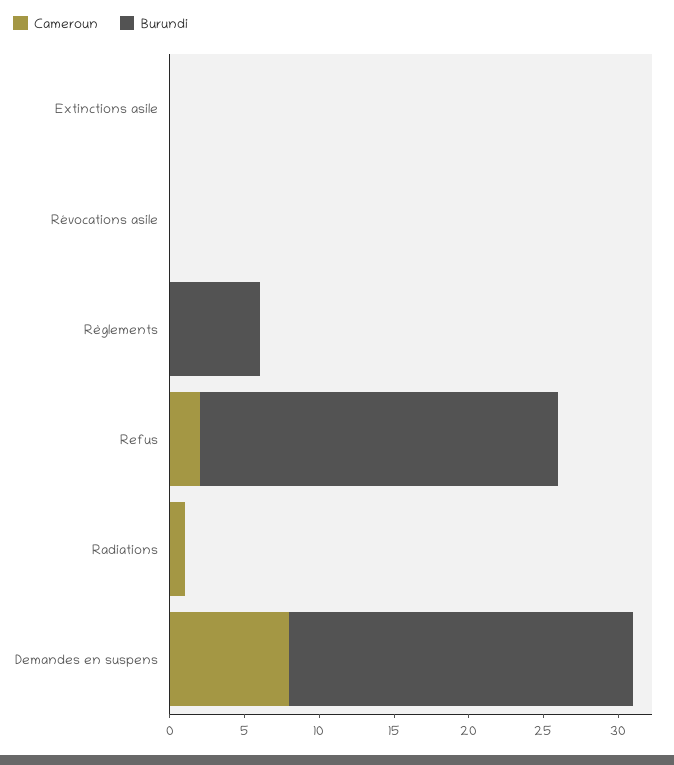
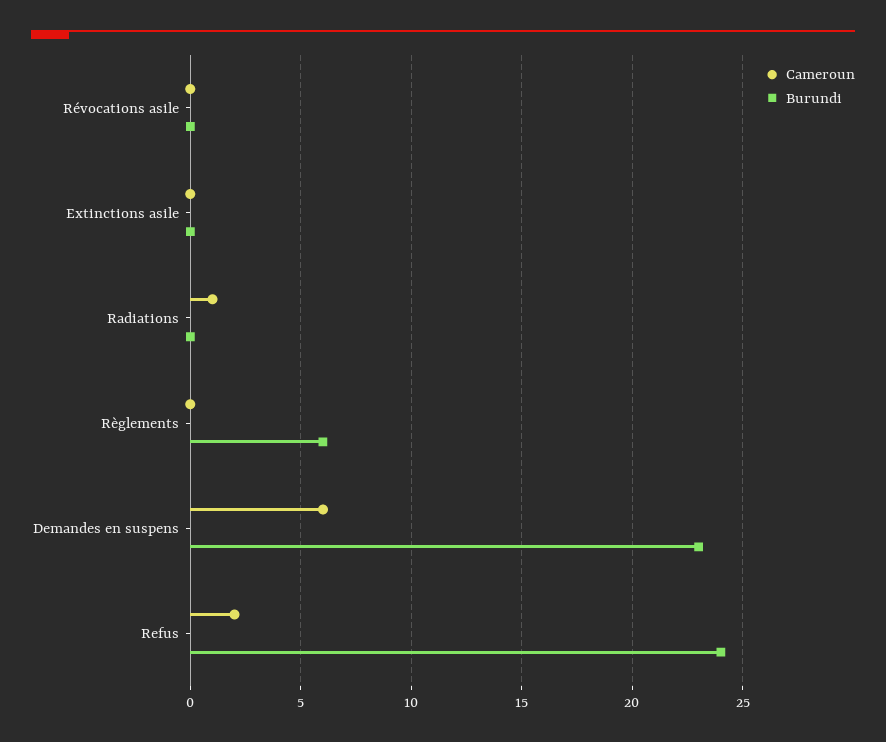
  {
    "Cameroun": {
      "Extinctions asile": 0,
      "Révocations asile": 0,
      "Règlements": 0,
      "Refus": 2,
      "Radiations": 1,
-     "Demandes en suspens": 8
+     "Demandes en suspens": 6
    },
    "Burundi": {
      "Extinctions asile": 0,
      "Révocations asile": 0,
      "Règlements": 6,
      "Refus": 24,
      "Radiations": 0,
      "Demandes en suspens": 23
    }
  }

